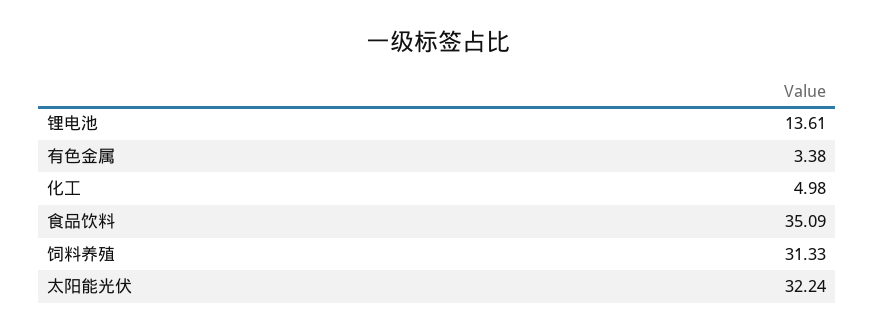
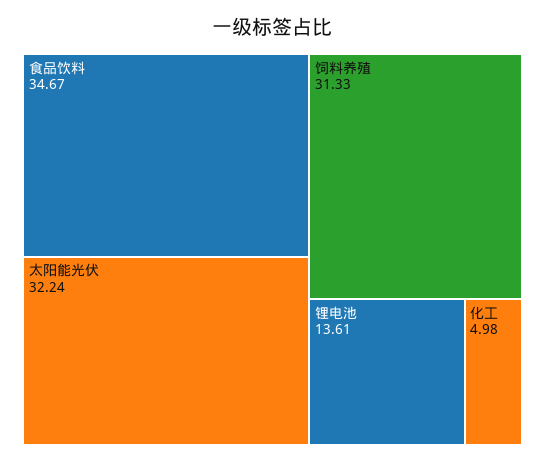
  {
    "锂电池": 13.61,
-   "有色金属": 3.38,
    "化工": 4.98,
-   "食品饮料": 35.09,
+   "食品饮料": 34.67,
    "饲料养殖": 31.33,
    "太阳能光伏": 32.24
  }

